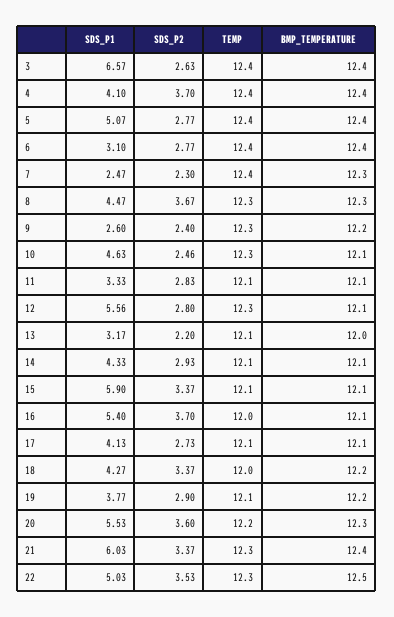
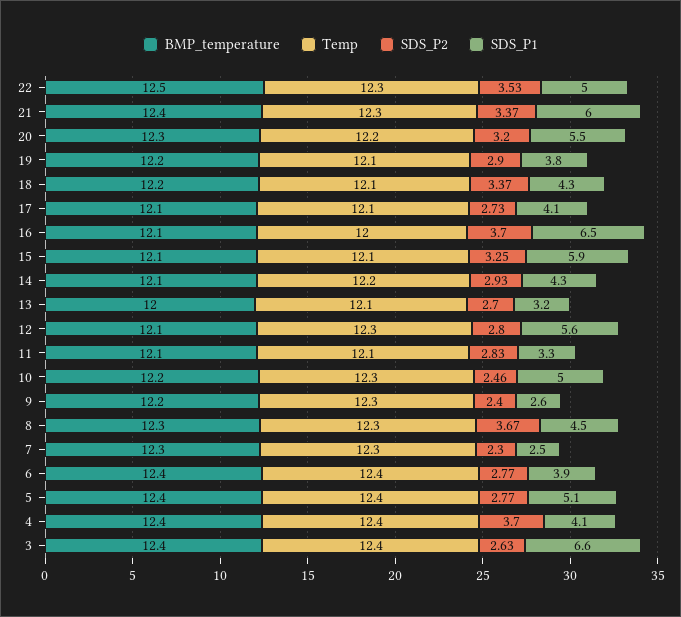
  {
    "SDS_P1": {
      "3": 6.57,
      "4": 4.1,
      "5": 5.07,
-     "6": 3.1,
+     "6": 3.9,
      "7": 2.47,
      "8": 4.47,
      "9": 2.6,
-     "10": 4.63,
+     "10": 5,
      "11": 3.33,
      "12": 5.56,
      "13": 3.17,
      "14": 4.33,
      "15": 5.9,
-     "16": 5.4,
+     "16": 6.5,
      "17": 4.13,
      "18": 4.27,
      "19": 3.77,
      "20": 5.53,
      "21": 6.03,
      "22": 5.03
    },
    "SDS_P2": {
      "3": 2.63,
      "4": 3.7,
      "5": 2.77,
      "6": 2.77,
      "7": 2.3,
      "8": 3.67,
      "9": 2.4,
      "10": 2.46,
      "11": 2.83,
      "12": 2.8,
-     "13": 2.2,
+     "13": 2.7,
      "14": 2.93,
-     "15": 3.37,
+     "15": 3.25,
      "16": 3.7,
      "17": 2.73,
      "18": 3.37,
      "19": 2.9,
-     "20": 3.6,
+     "20": 3.2,
      "21": 3.37,
      "22": 3.53
    },
    "TEMP": {
      "3": 12.4,
      "4": 12.4,
      "5": 12.4,
      "6": 12.4,
-     "7": 12.4,
+     "7": 12.3,
      "8": 12.3,
      "9": 12.3,
      "10": 12.3,
      "11": 12.1,
      "12": 12.3,
      "13": 12.1,
-     "14": 12.1,
+     "14": 12.2,
      "15": 12.1,
      "16": 12,
      "17": 12.1,
-     "18": 12,
+     "18": 12.1,
      "19": 12.1,
      "20": 12.2,
      "21": 12.3,
      "22": 12.3
    },
    "BMP_TEMPERATURE": {
      "3": 12.4,
      "4": 12.4,
      "5": 12.4,
      "6": 12.4,
      "7": 12.3,
      "8": 12.3,
      "9": 12.2,
-     "10": 12.1,
+     "10": 12.2,
      "11": 12.1,
      "12": 12.1,
      "13": 12,
      "14": 12.1,
      "15": 12.1,
      "16": 12.1,
      "17": 12.1,
      "18": 12.2,
      "19": 12.2,
      "20": 12.3,
      "21": 12.4,
      "22": 12.5
    }
  }

